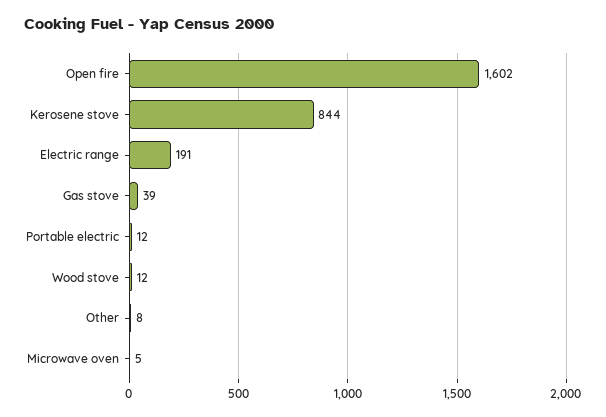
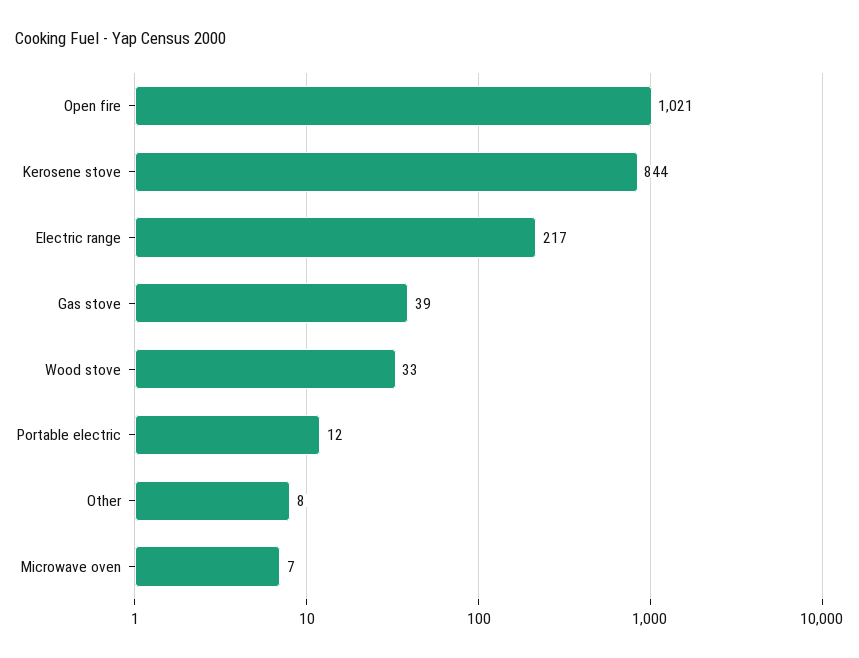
  {
-   "Open fire": 1602,
+   "Open fire": 1021,
    "Kerosene stove": 844,
-   "Electric range": 191,
+   "Electric range": 217,
    "Gas stove": 39,
    "Portable electric": 12,
-   "Wood stove": 12,
+   "Wood stove": 33,
    "Other": 8,
-   "Microwave oven": 5
+   "Microwave oven": 7
  }

